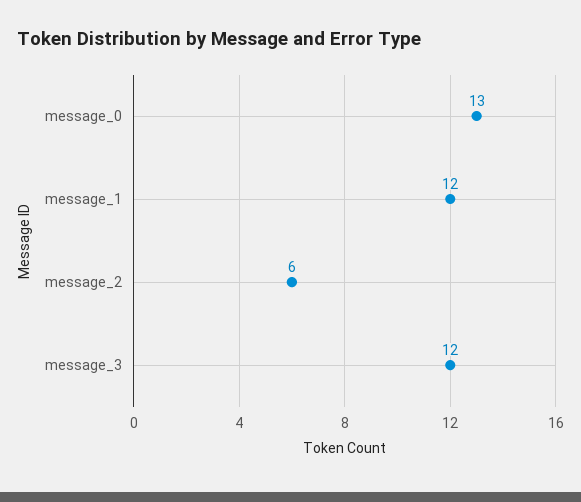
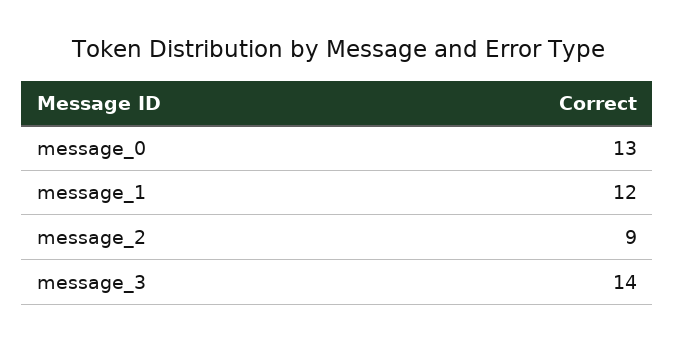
  {
    "message_0": 13,
    "message_1": 12,
-   "message_2": 6,
+   "message_2": 9,
-   "message_3": 12
+   "message_3": 14
  }

